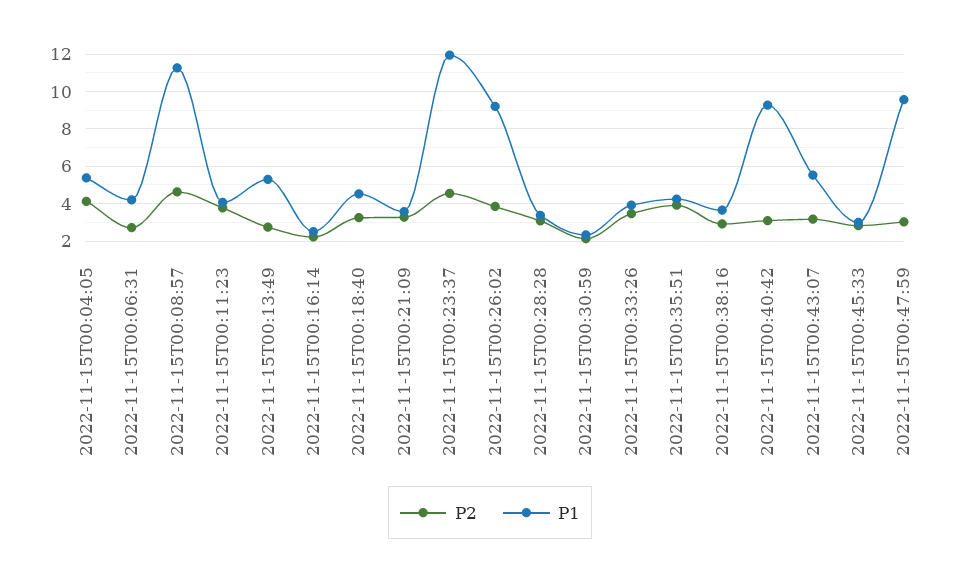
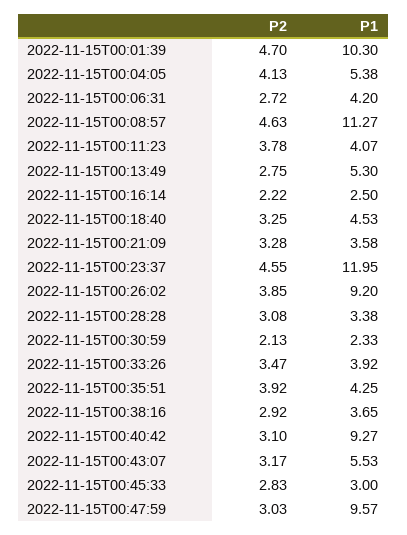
  {
    "P2": {
      "2022-11-15T00:04:05": 4.13,
      "2022-11-15T00:06:31": 2.72,
      "2022-11-15T00:08:57": 4.63,
      "2022-11-15T00:11:23": 3.78,
      "2022-11-15T00:13:49": 2.75,
      "2022-11-15T00:16:14": 2.22,
      "2022-11-15T00:18:40": 3.25,
      "2022-11-15T00:21:09": 3.28,
      "2022-11-15T00:23:37": 4.55,
      "2022-11-15T00:26:02": 3.85,
      "2022-11-15T00:28:28": 3.08,
      "2022-11-15T00:30:59": 2.13,
      "2022-11-15T00:33:26": 3.47,
      "2022-11-15T00:35:51": 3.92,
      "2022-11-15T00:38:16": 2.92,
      "2022-11-15T00:40:42": 3.1,
      "2022-11-15T00:43:07": 3.17,
      "2022-11-15T00:45:33": 2.83,
-     "2022-11-15T00:47:59": 3.03
+     "2022-11-15T00:47:59": 3.03,
+     "2022-11-15T00:01:39": 4.7
    },
    "P1": {
      "2022-11-15T00:04:05": 5.38,
      "2022-11-15T00:06:31": 4.2,
      "2022-11-15T00:08:57": 11.27,
      "2022-11-15T00:11:23": 4.07,
      "2022-11-15T00:13:49": 5.3,
      "2022-11-15T00:16:14": 2.5,
      "2022-11-15T00:18:40": 4.53,
      "2022-11-15T00:21:09": 3.58,
      "2022-11-15T00:23:37": 11.95,
      "2022-11-15T00:26:02": 9.2,
      "2022-11-15T00:28:28": 3.38,
      "2022-11-15T00:30:59": 2.33,
      "2022-11-15T00:33:26": 3.92,
      "2022-11-15T00:35:51": 4.25,
      "2022-11-15T00:38:16": 3.65,
      "2022-11-15T00:40:42": 9.27,
      "2022-11-15T00:43:07": 5.53,
      "2022-11-15T00:45:33": 3,
-     "2022-11-15T00:47:59": 9.57
+     "2022-11-15T00:47:59": 9.57,
+     "2022-11-15T00:01:39": 10.3
    }
  }

